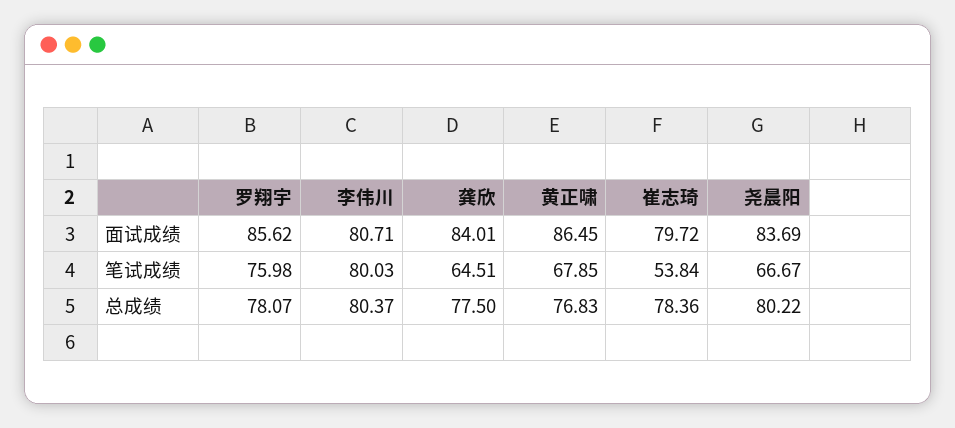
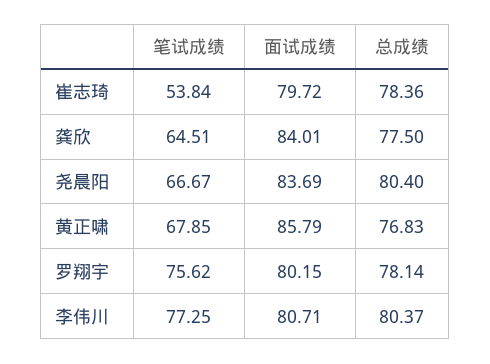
  {
    "罗翔宇": {
-     "面试成绩": 85.62,
+     "面试成绩": 80.15,
-     "笔试成绩": 75.98,
+     "笔试成绩": 75.62,
-     "总成绩": 78.07
+     "总成绩": 78.14
    },
    "李伟川": {
      "面试成绩": 80.71,
-     "笔试成绩": 80.03,
+     "笔试成绩": 77.25,
      "总成绩": 80.37
    },
    "龚欣": {
      "面试成绩": 84.01,
      "笔试成绩": 64.51,
      "总成绩": 77.5
    },
    "黄正啸": {
-     "面试成绩": 86.45,
+     "面试成绩": 85.79,
      "笔试成绩": 67.85,
      "总成绩": 76.83
    },
    "崔志琦": {
      "面试成绩": 79.72,
      "笔试成绩": 53.84,
      "总成绩": 78.36
    },
    "尧晨阳": {
      "面试成绩": 83.69,
      "笔试成绩": 66.67,
-     "总成绩": 80.22
+     "总成绩": 80.4
    }
  }

